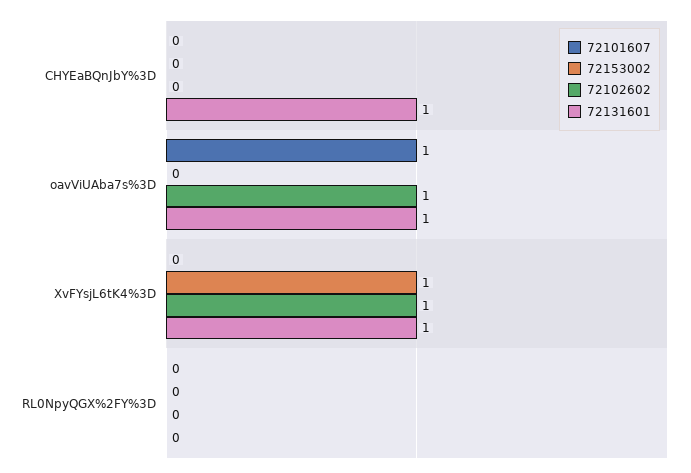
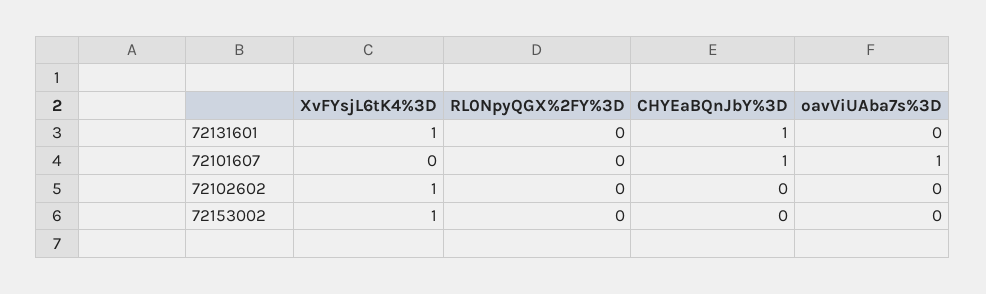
  {
    "72101607": {
-     "CHYEaBQnJbY%3D": 0,
+     "CHYEaBQnJbY%3D": 1,
      "oavViUAba7s%3D": 1,
      "XvFYsjL6tK4%3D": 0,
      "RL0NpyQGX%2FY%3D": 0
    },
    "72153002": {
      "CHYEaBQnJbY%3D": 0,
      "oavViUAba7s%3D": 0,
      "XvFYsjL6tK4%3D": 1,
      "RL0NpyQGX%2FY%3D": 0
    },
    "72102602": {
      "CHYEaBQnJbY%3D": 0,
-     "oavViUAba7s%3D": 1,
+     "oavViUAba7s%3D": 0,
      "XvFYsjL6tK4%3D": 1,
      "RL0NpyQGX%2FY%3D": 0
    },
    "72131601": {
      "CHYEaBQnJbY%3D": 1,
-     "oavViUAba7s%3D": 1,
+     "oavViUAba7s%3D": 0,
      "XvFYsjL6tK4%3D": 1,
      "RL0NpyQGX%2FY%3D": 0
    }
  }

